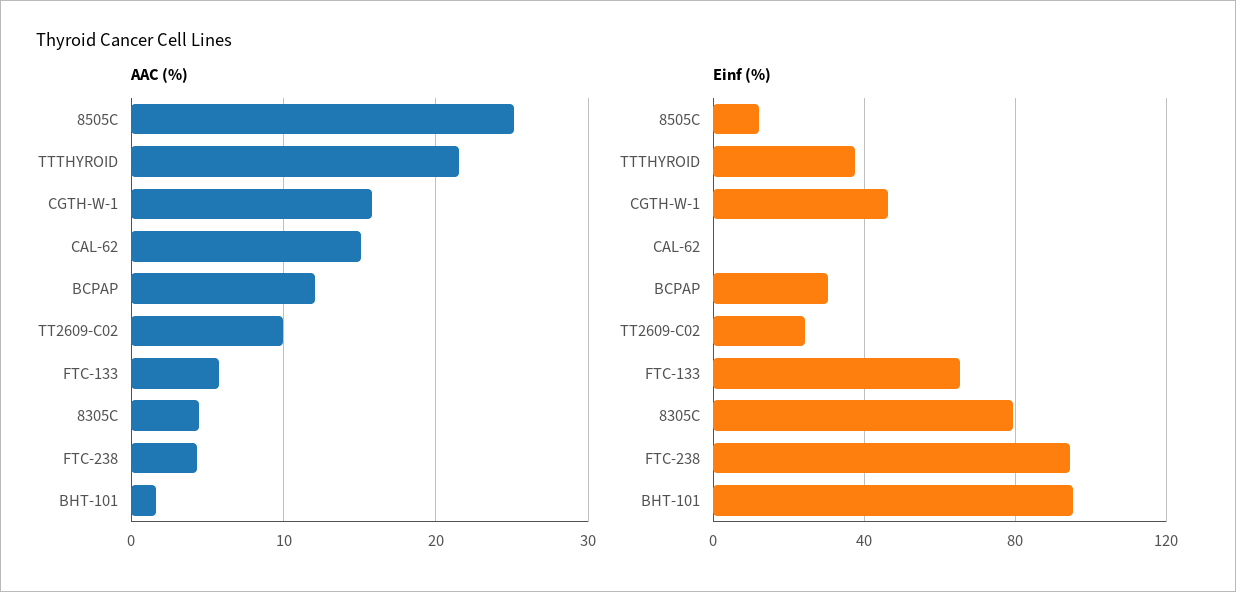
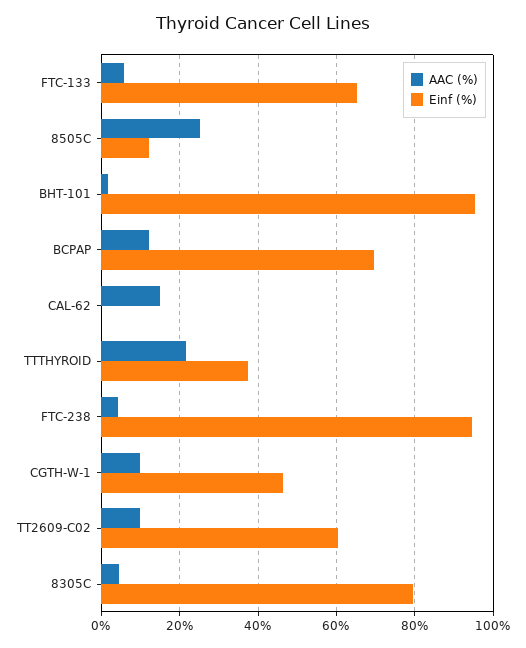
  {
    "AAC (%)": {
      "8505C": 25,
      "TTTHYROID": 22,
-     "CGTH-W-1": 16,
+     "CGTH-W-1": 10,
      "CAL-62": 15,
      "BCPAP": 12,
      "TT2609-C02": 10,
      "FTC-133": 6,
      "8305C": 4,
      "FTC-238": 4,
      "BHT-101": 2
    },
    "Einf (%)": {
      "8505C": 12,
      "TTTHYROID": 38,
      "CGTH-W-1": 46,
      "CAL-62": 0,
-     "BCPAP": 30,
+     "BCPAP": 70,
-     "TT2609-C02": 25,
+     "TT2609-C02": 60,
      "FTC-133": 66,
      "8305C": 80,
      "FTC-238": 94,
      "BHT-101": 96
    }
  }

